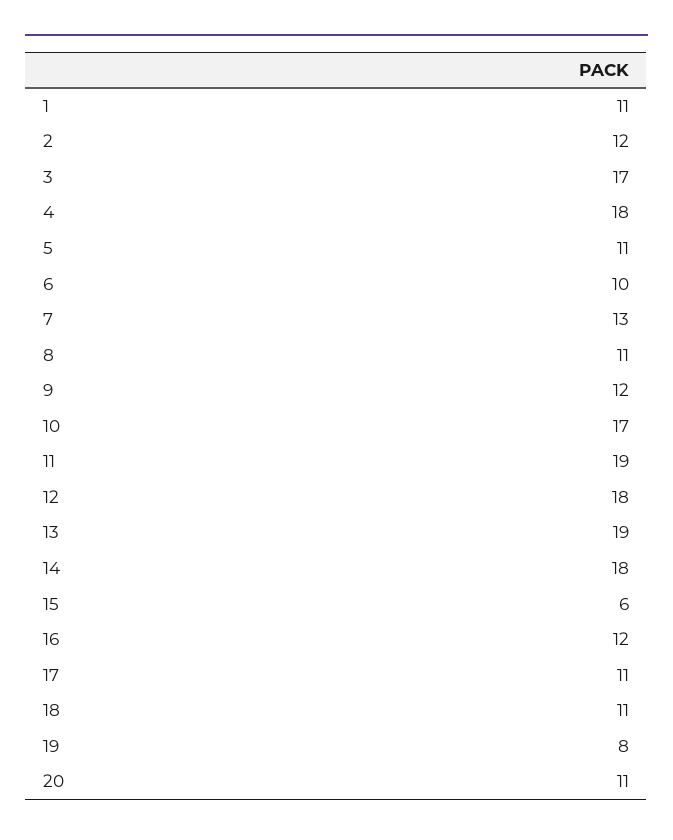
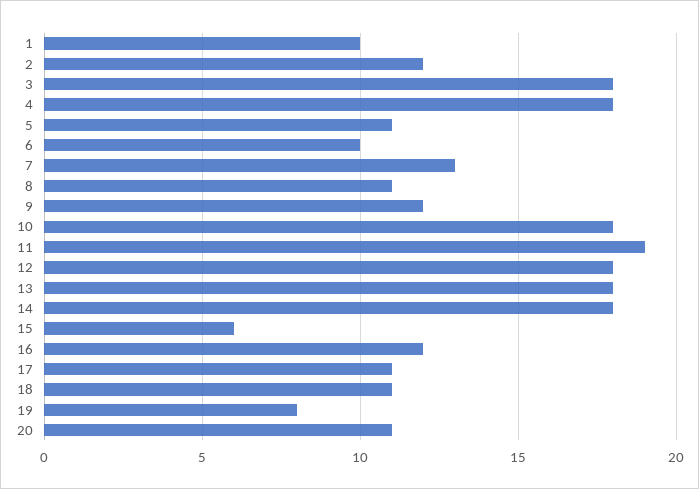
  {
-   "1": 11,
+   "1": 10,
    "2": 12,
-   "3": 17,
+   "3": 18,
    "4": 18,
    "5": 11,
    "6": 10,
    "7": 13,
    "8": 11,
    "9": 12,
-   "10": 17,
+   "10": 18,
    "11": 19,
    "12": 18,
-   "13": 19,
+   "13": 18,
    "14": 18,
    "15": 6,
    "16": 12,
    "17": 11,
    "18": 11,
    "19": 8,
    "20": 11
  }

